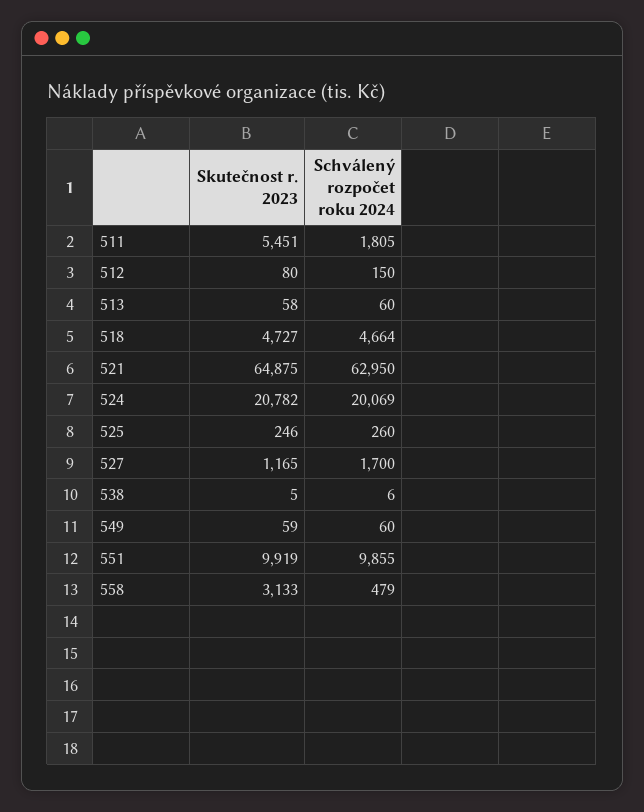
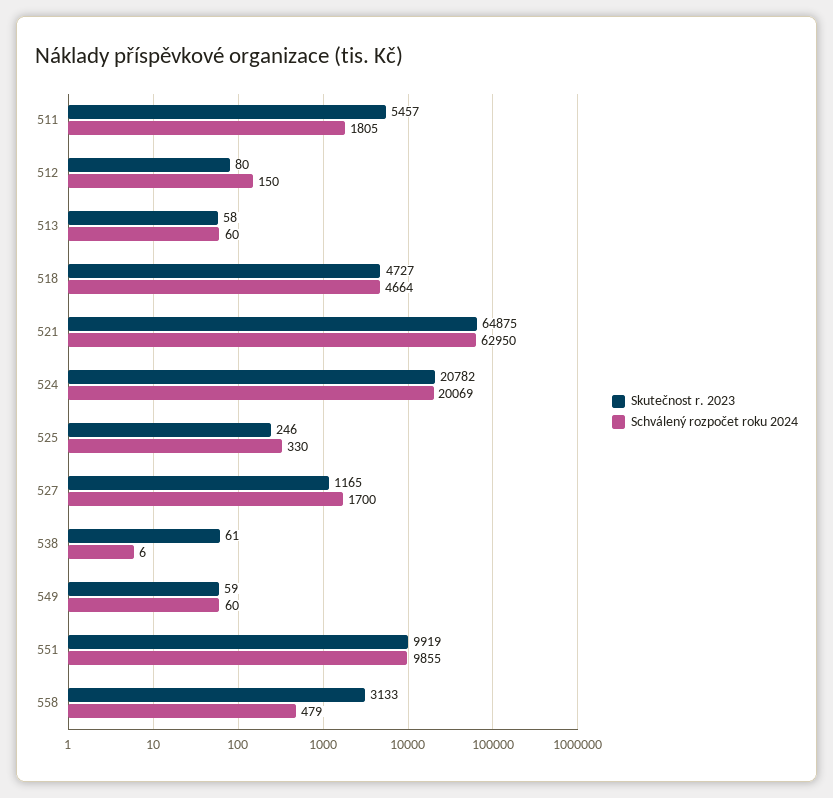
  {
    "Skutečnost r. 2023": {
-     "511": 5451,
+     "511": 5457,
      "512": 80,
      "513": 58,
      "518": 4727,
      "521": 64875,
      "524": 20782,
      "525": 246,
      "527": 1165,
-     "538": 5,
+     "538": 61,
      "549": 59,
      "551": 9919,
      "558": 3133
    },
    "Schválený rozpočet roku 2024": {
      "511": 1805,
      "512": 150,
      "513": 60,
      "518": 4664,
      "521": 62950,
      "524": 20069,
-     "525": 260,
+     "525": 330,
      "527": 1700,
      "538": 6,
      "549": 60,
      "551": 9855,
      "558": 479
    }
  }

